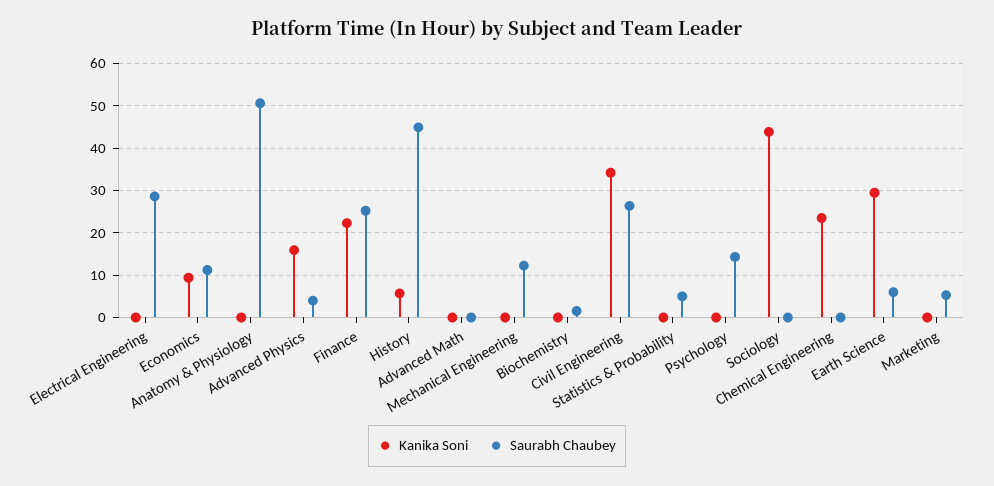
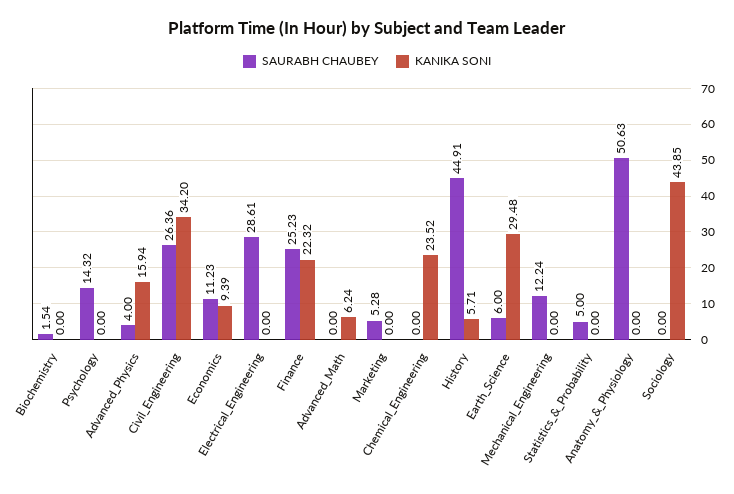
  {
    "Kanika Soni": {
      "Electrical Engineering": 0,
      "Economics": 9.39,
      "Anatomy & Physiology": 0,
      "Advanced Physics": 15.94,
      "Finance": 22.32,
      "History": 5.71,
-     "Advanced Math": 0,
+     "Advanced Math": 6.24,
      "Mechanical Engineering": 0,
      "Biochemistry": 0,
      "Civil Engineering": 34.2,
      "Statistics & Probability": 0,
      "Psychology": 0,
      "Sociology": 43.85,
      "Chemical Engineering": 23.52,
      "Earth Science": 29.48,
      "Marketing": 0
    },
    "Saurabh Chaubey": {
      "Electrical Engineering": 28.61,
      "Economics": 11.23,
      "Anatomy & Physiology": 50.63,
      "Advanced Physics": 4,
      "Finance": 25.23,
      "History": 44.91,
      "Advanced Math": 0,
      "Mechanical Engineering": 12.24,
      "Biochemistry": 1.54,
      "Civil Engineering": 26.36,
      "Statistics & Probability": 5,
      "Psychology": 14.32,
      "Sociology": 0,
      "Chemical Engineering": 0,
      "Earth Science": 6,
      "Marketing": 5.28
    }
  }

